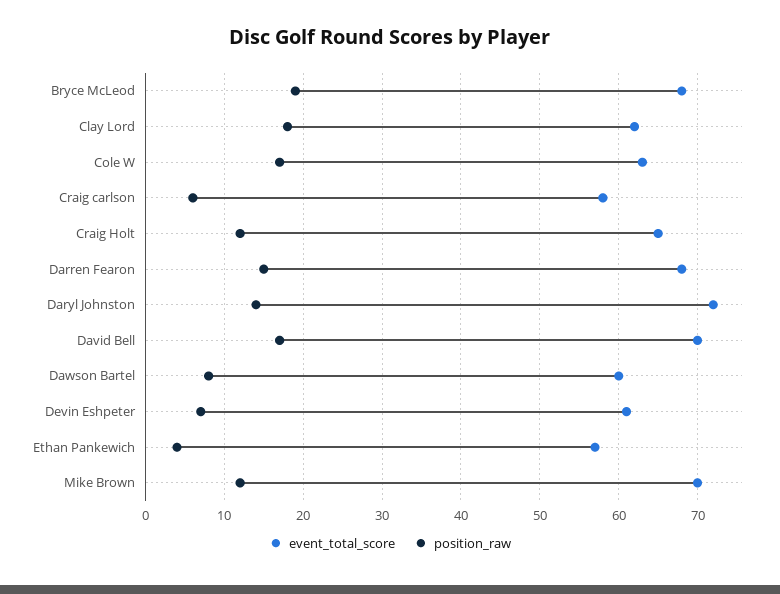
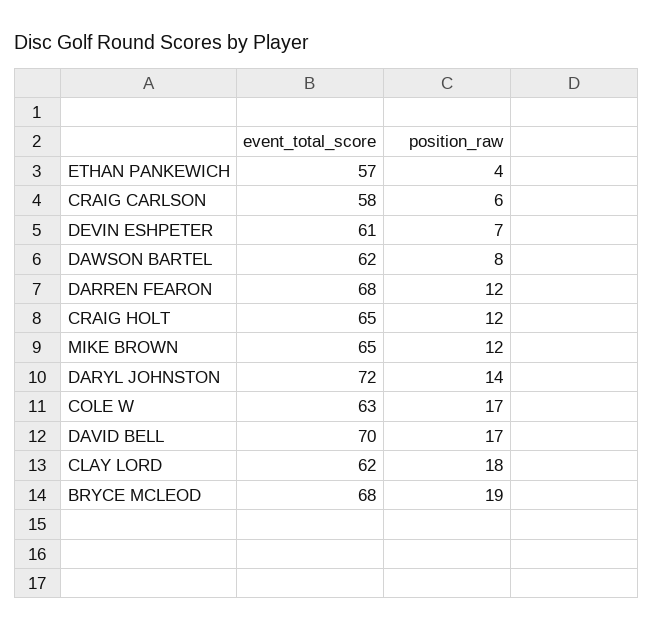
  {
    "event_total_score": {
      "Bryce McLeod": 68,
      "Clay Lord": 62,
      "Cole W": 63,
      "Craig carlson": 58,
      "Craig Holt": 65,
      "Darren Fearon": 68,
      "Daryl Johnston": 72,
      "David Bell": 70,
-     "Dawson Bartel": 60,
+     "Dawson Bartel": 62,
      "Devin Eshpeter": 61,
      "Ethan Pankewich": 57,
-     "Mike Brown": 70
+     "Mike Brown": 65
    },
    "position_raw": {
      "Bryce McLeod": 19,
      "Clay Lord": 18,
      "Cole W": 17,
      "Craig carlson": 6,
      "Craig Holt": 12,
-     "Darren Fearon": 15,
+     "Darren Fearon": 12,
      "Daryl Johnston": 14,
      "David Bell": 17,
      "Dawson Bartel": 8,
      "Devin Eshpeter": 7,
      "Ethan Pankewich": 4,
      "Mike Brown": 12
    }
  }

